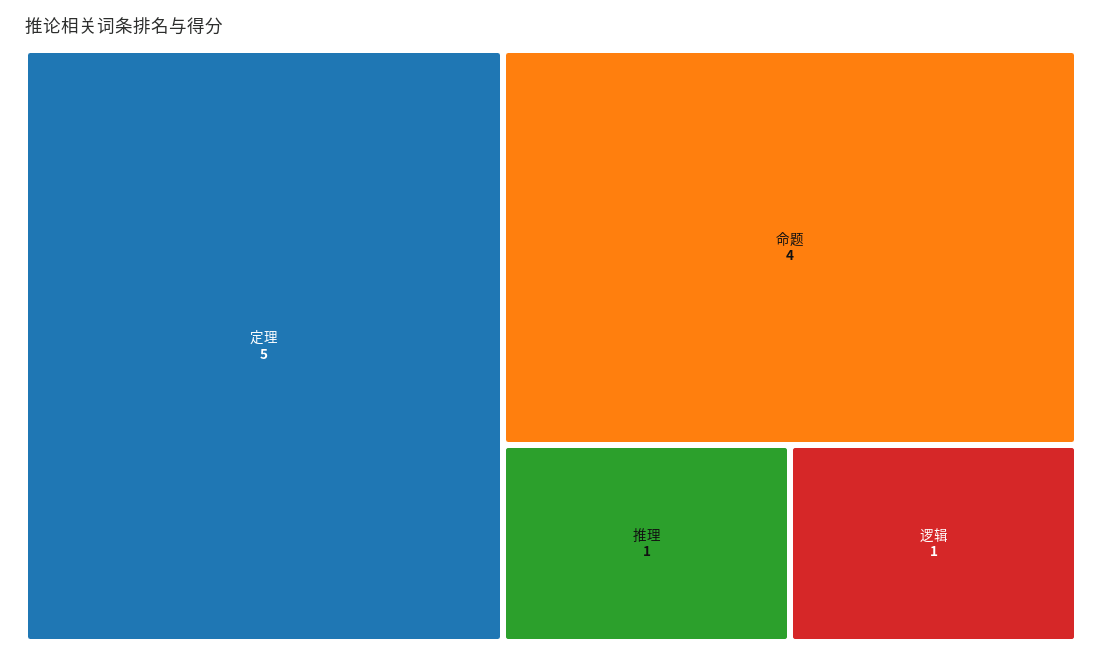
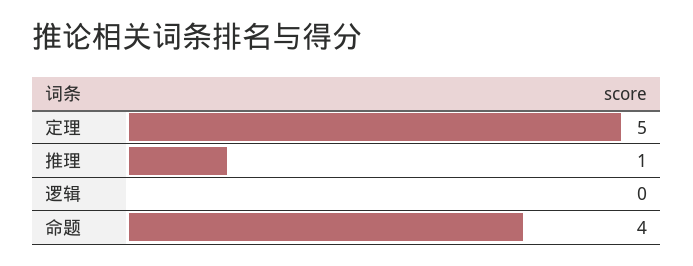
  {
    "定理": 5,
    "命题": 4,
    "推理": 1,
-   "逻辑": 1
+   "逻辑": 0
  }

